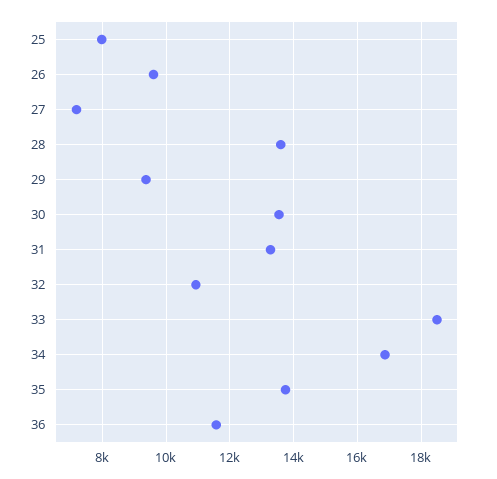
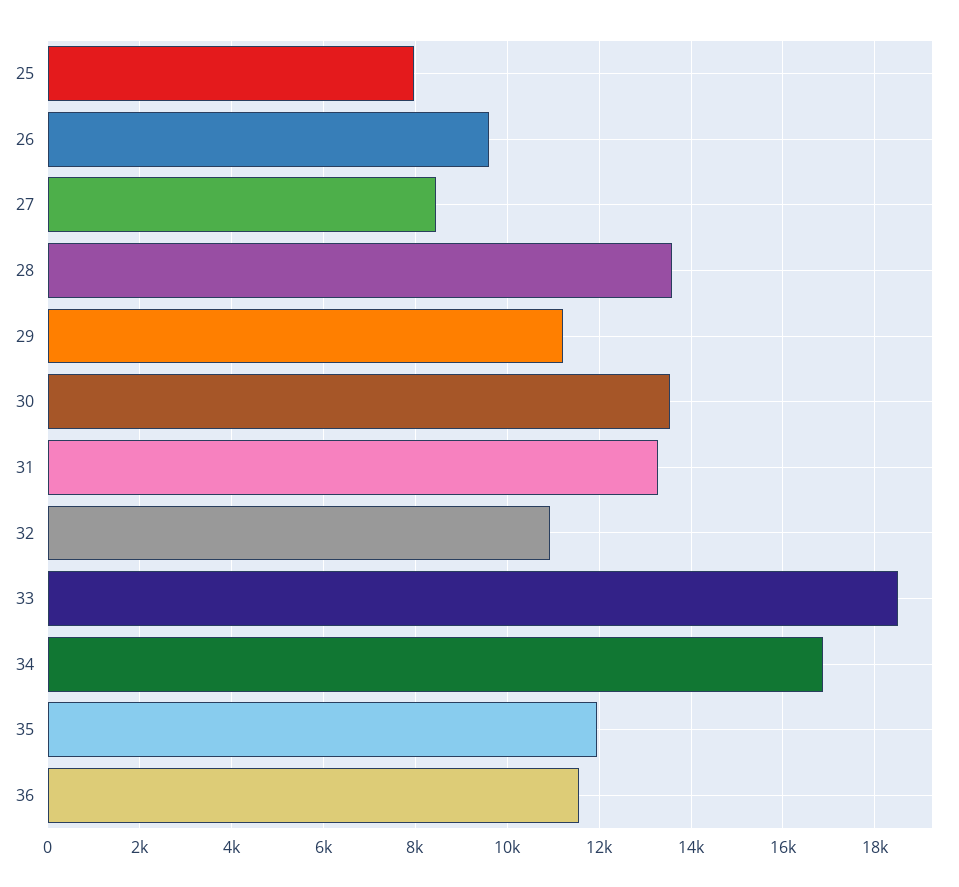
  {
    "25": 8000,
    "26": 9600,
-   "27": 7200,
+   "27": 8400,
    "28": 13600,
-   "29": 9400,
+   "29": 11200,
    "30": 13600,
    "31": 13200,
    "32": 11000,
    "33": 18400,
    "34": 16800,
-   "35": 13800,
+   "35": 12000,
    "36": 11600
  }

